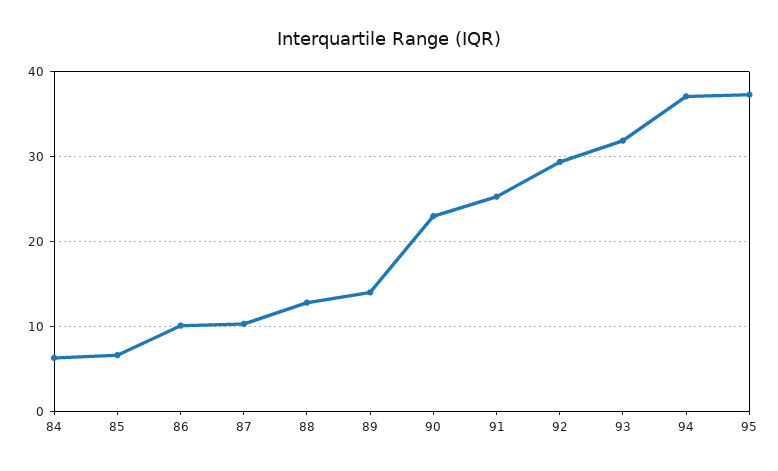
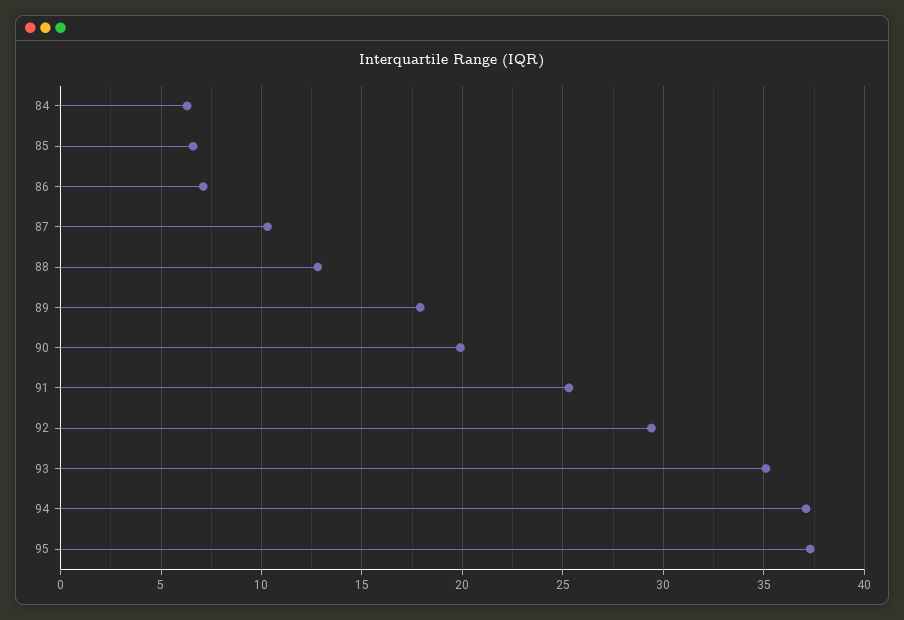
  {
    "84": 6.5,
    "85": 6.5,
-   "86": 10,
+   "86": 7,
    "87": 10.5,
    "88": 13,
-   "89": 14,
+   "89": 18,
-   "90": 23,
+   "90": 20,
    "91": 25.5,
    "92": 29.5,
-   "93": 32,
+   "93": 35,
    "94": 37,
    "95": 37.5
  }

